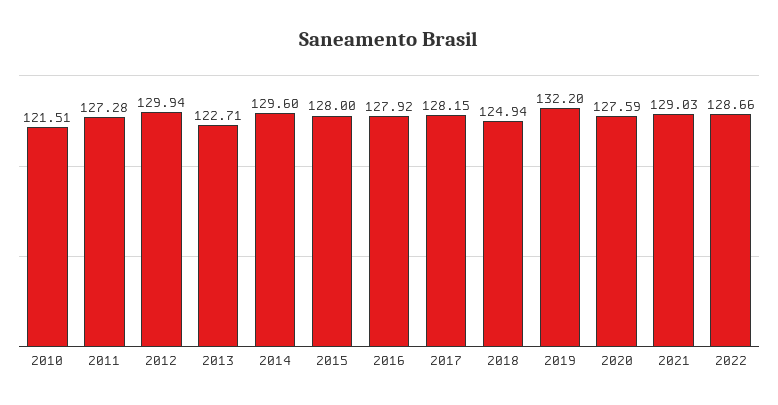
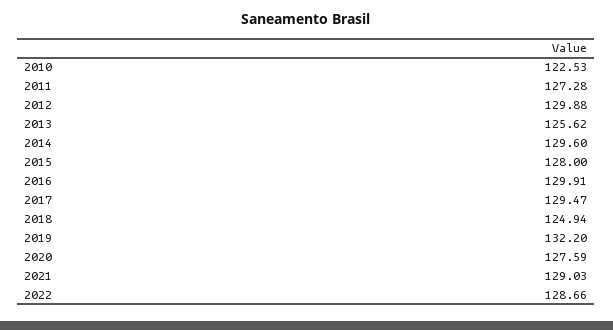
  {
-   "2010": 121.51,
+   "2010": 122.53,
    "2011": 127.28,
-   "2012": 129.94,
+   "2012": 129.88,
-   "2013": 122.71,
+   "2013": 125.62,
    "2014": 129.6,
    "2015": 128,
-   "2016": 127.92,
+   "2016": 129.91,
-   "2017": 128.15,
+   "2017": 129.47,
    "2018": 124.94,
    "2019": 132.2,
    "2020": 127.59,
    "2021": 129.03,
    "2022": 128.66
  }

